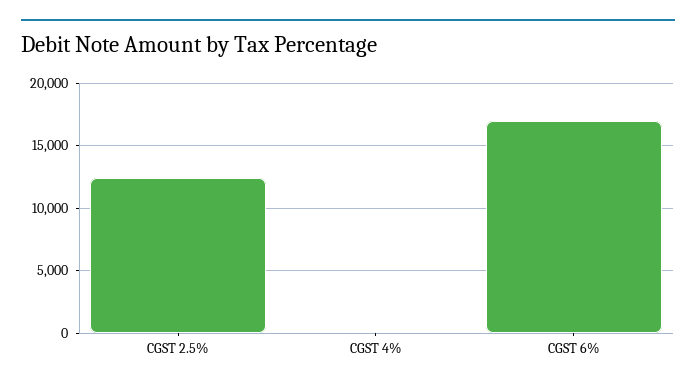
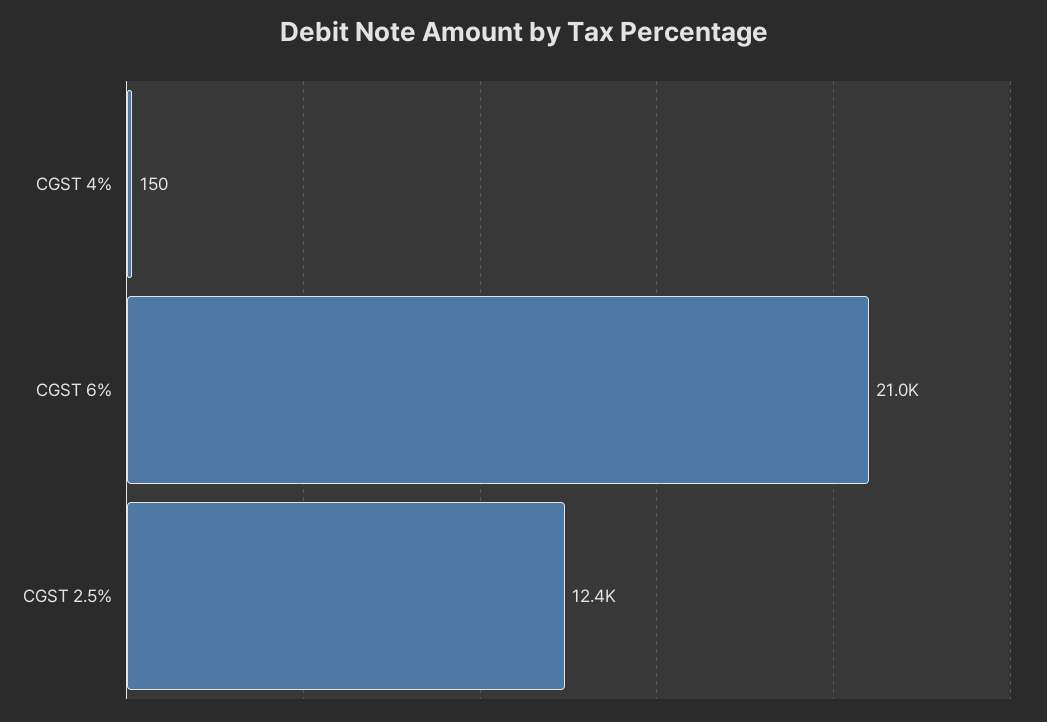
  {
    "CGST 2.5%": 12400,
    "CGST 4%": 150,
-   "CGST 6%": 17000
+   "CGST 6%": 21000
  }

